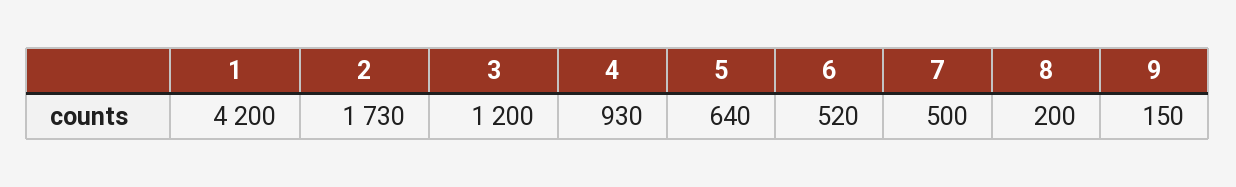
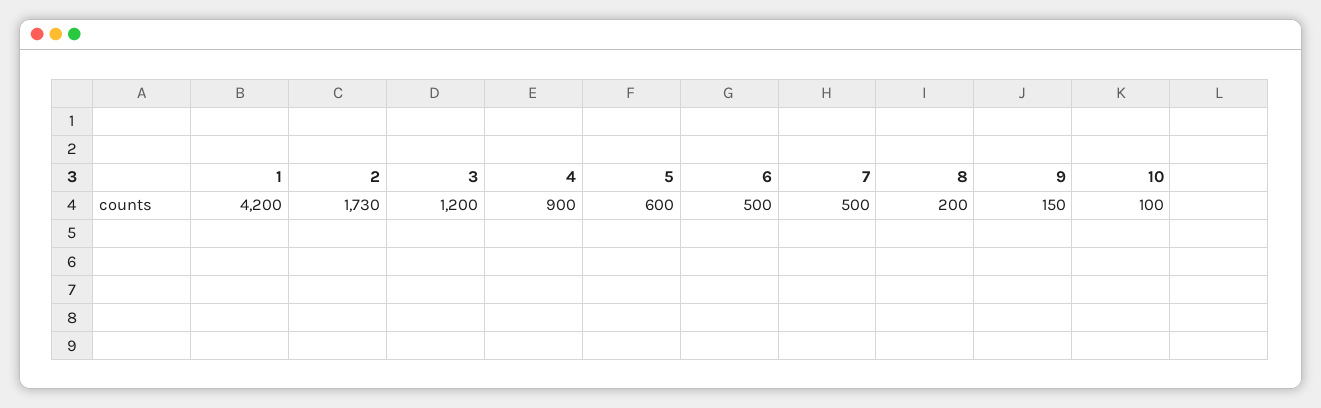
  {
    "1": 4200,
    "2": 1730,
    "3": 1200,
-   "4": 930,
+   "4": 900,
-   "5": 640,
+   "5": 600,
-   "6": 520,
+   "6": 500,
    "7": 500,
    "8": 200,
-   "9": 150
+   "9": 150,
+   "10": 100
  }

